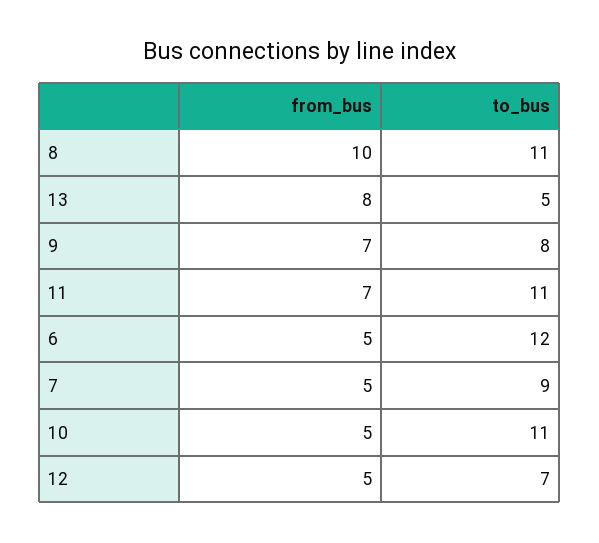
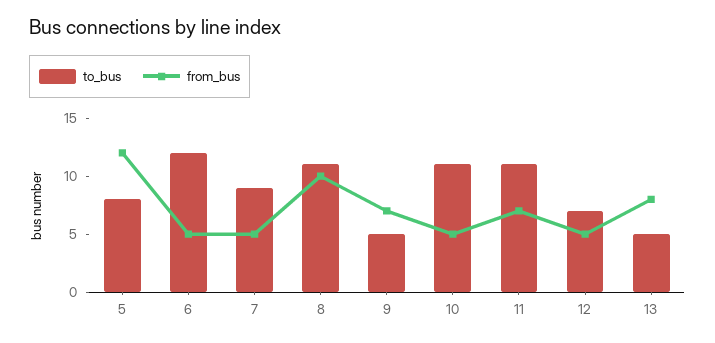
  {
    "from_bus": {
      "8": 10,
      "13": 8,
      "9": 7,
      "11": 7,
      "6": 5,
      "7": 5,
      "10": 5,
-     "12": 5
+     "12": 5,
+     "5": 12
    },
    "to_bus": {
      "8": 11,
      "13": 5,
-     "9": 8,
+     "9": 5,
      "11": 11,
      "6": 12,
      "7": 9,
      "10": 11,
-     "12": 7
+     "12": 7,
+     "5": 8
    }
  }

